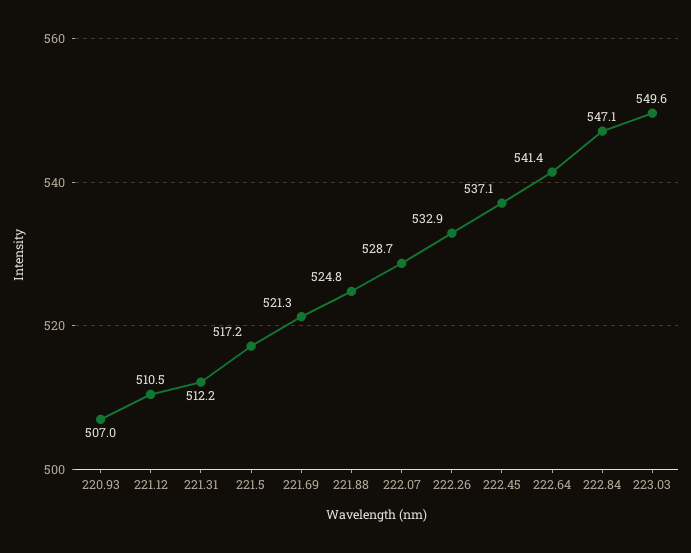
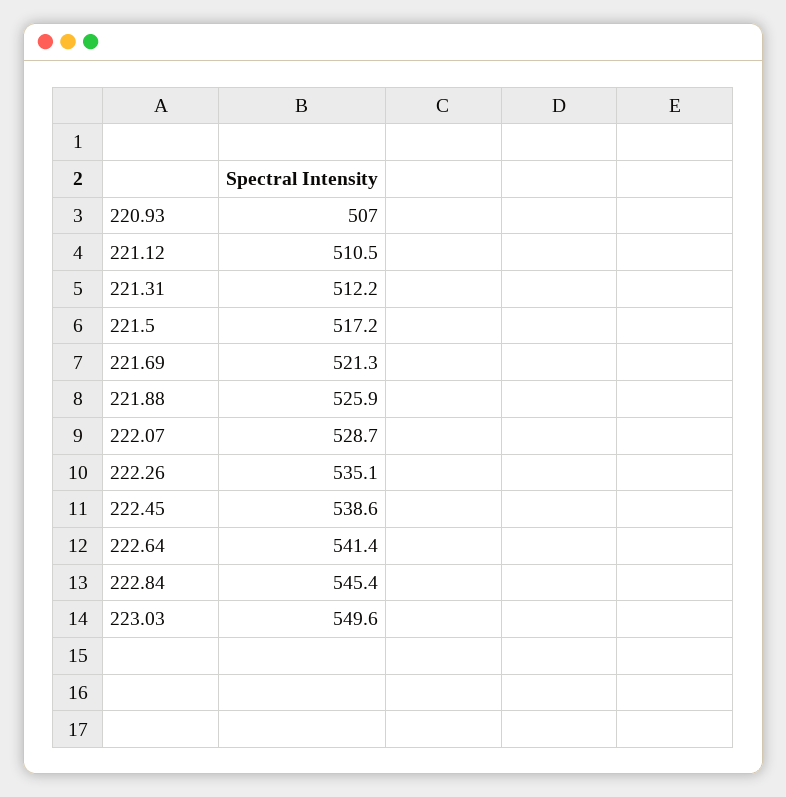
  {
    "220.93": 507,
    "221.12": 510.5,
    "221.31": 512.2,
    "221.5": 517.2,
    "221.69": 521.3,
-   "221.88": 524.8,
+   "221.88": 525.9,
    "222.07": 528.7,
-   "222.26": 532.9,
+   "222.26": 535.1,
-   "222.45": 537.1,
+   "222.45": 538.6,
    "222.64": 541.4,
-   "222.84": 547.1,
+   "222.84": 545.4,
    "223.03": 549.6
  }

